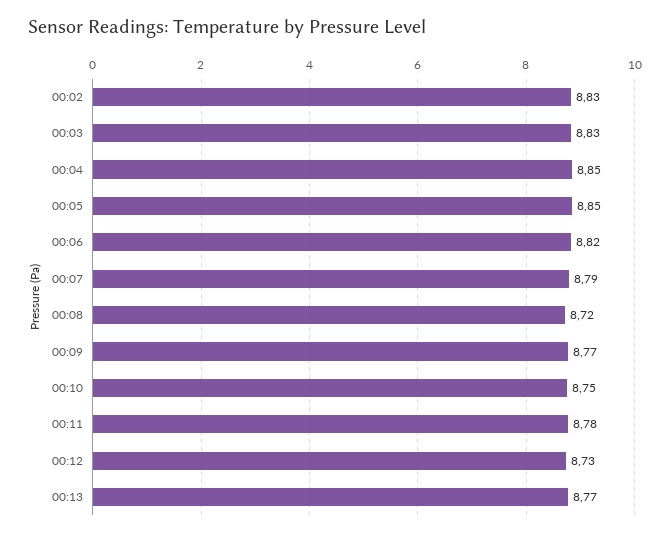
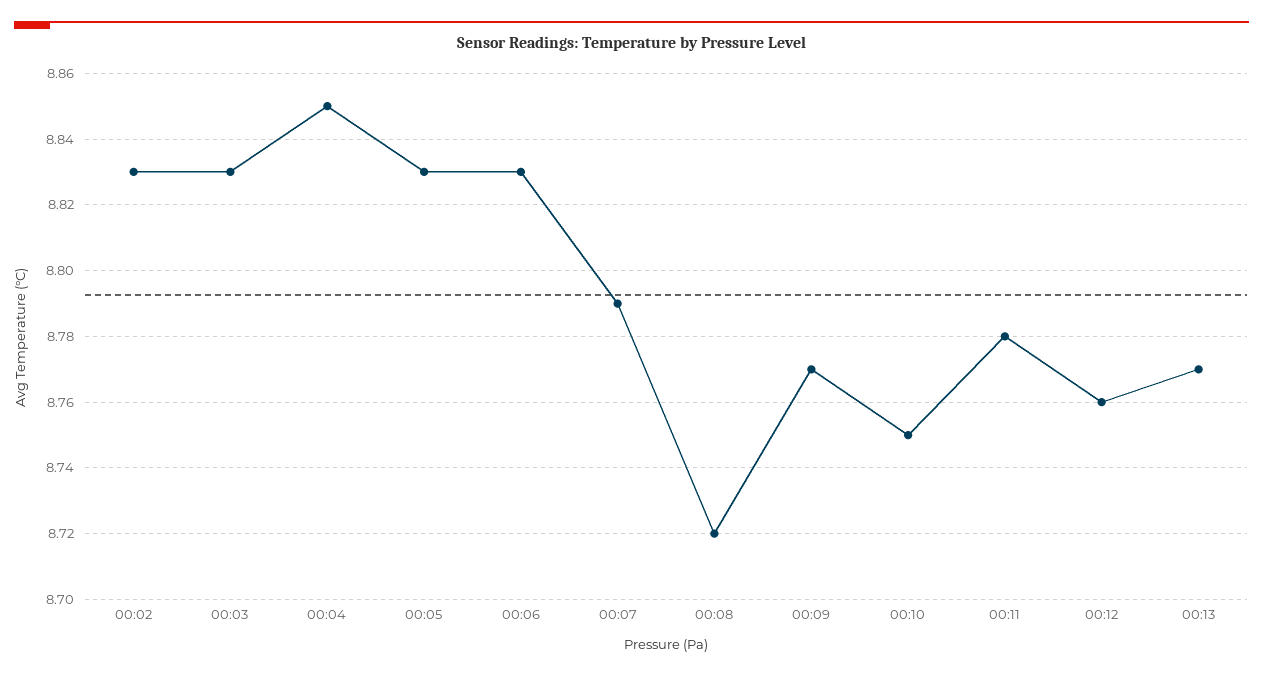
  {
    "00:02": 8.83,
    "00:03": 8.83,
    "00:04": 8.85,
-   "00:05": 8.85,
+   "00:05": 8.83,
-   "00:06": 8.82,
+   "00:06": 8.83,
    "00:07": 8.79,
    "00:08": 8.72,
    "00:09": 8.77,
    "00:10": 8.75,
    "00:11": 8.78,
-   "00:12": 8.73,
+   "00:12": 8.76,
    "00:13": 8.77
  }

